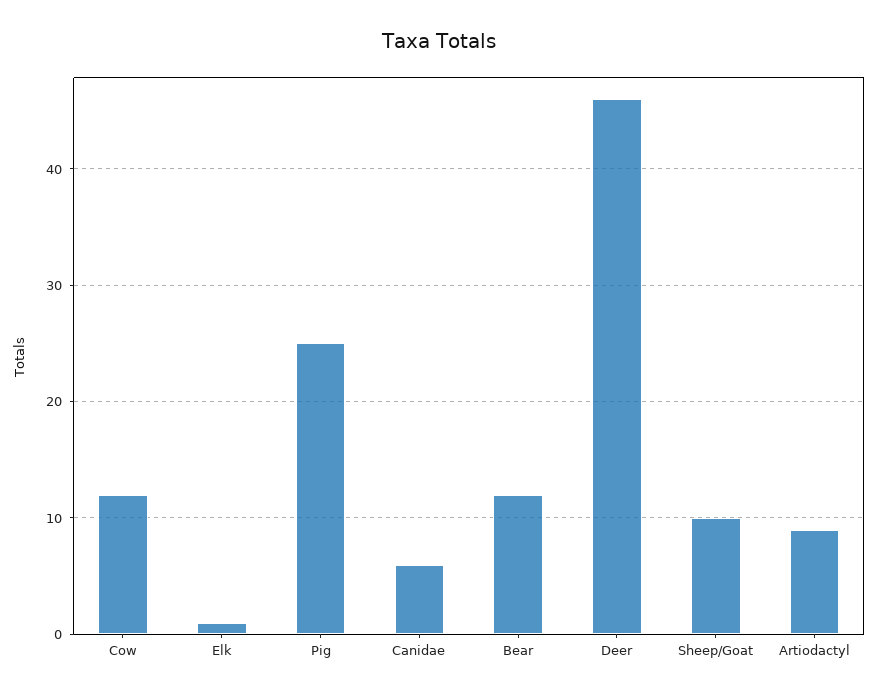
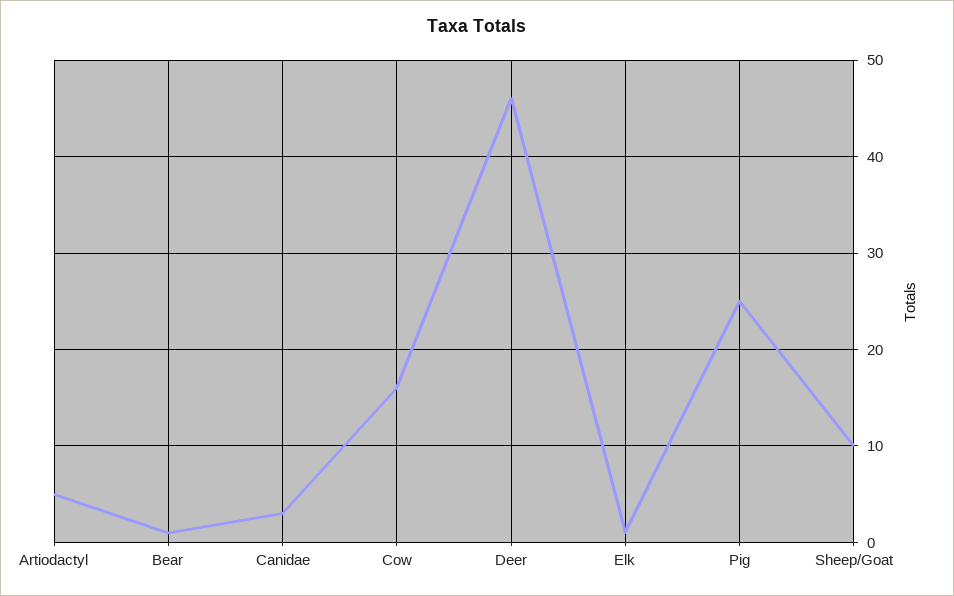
  {
-   "Cow": 12,
+   "Cow": 16,
    "Elk": 1,
    "Pig": 25,
-   "Canidae": 6,
+   "Canidae": 3,
-   "Bear": 12,
+   "Bear": 1,
    "Deer": 46,
    "Sheep/Goat": 10,
-   "Artiodactyl": 9
+   "Artiodactyl": 5
  }

